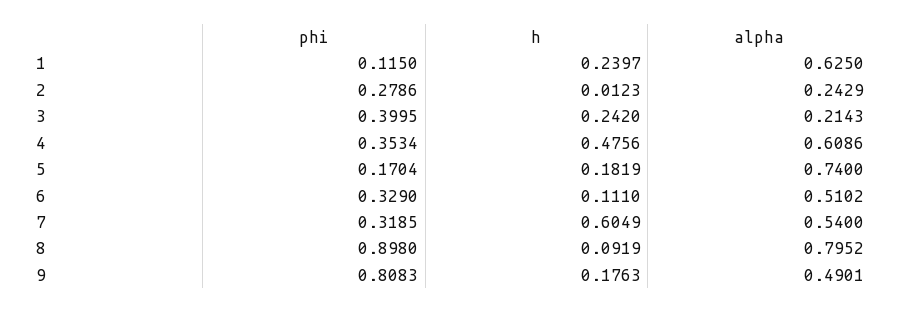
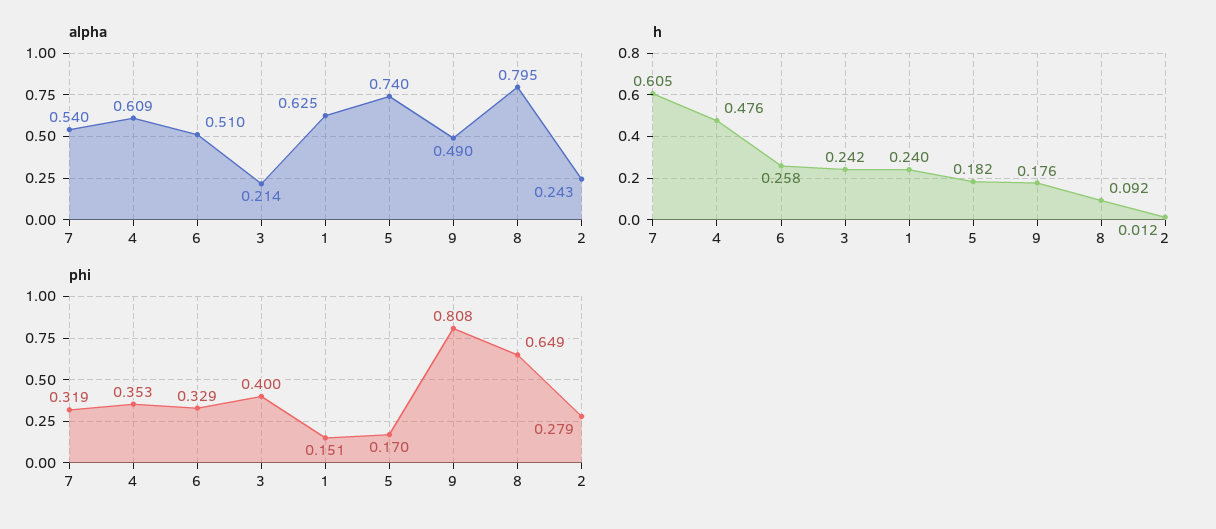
  {
    "phi": {
-     "1": 0.115,
+     "1": 0.151,
      "2": 0.2786,
      "3": 0.3995,
      "4": 0.3534,
      "5": 0.1704,
      "6": 0.329,
      "7": 0.3185,
-     "8": 0.898,
+     "8": 0.649,
      "9": 0.8083
    },
    "h": {
      "1": 0.2397,
      "2": 0.0123,
      "3": 0.242,
      "4": 0.4756,
      "5": 0.1819,
-     "6": 0.111,
+     "6": 0.258,
      "7": 0.6049,
      "8": 0.0919,
      "9": 0.1763
    },
    "alpha": {
      "1": 0.625,
      "2": 0.2429,
      "3": 0.2143,
      "4": 0.6086,
      "5": 0.74,
      "6": 0.5102,
      "7": 0.54,
      "8": 0.7952,
      "9": 0.4901
    }
  }

